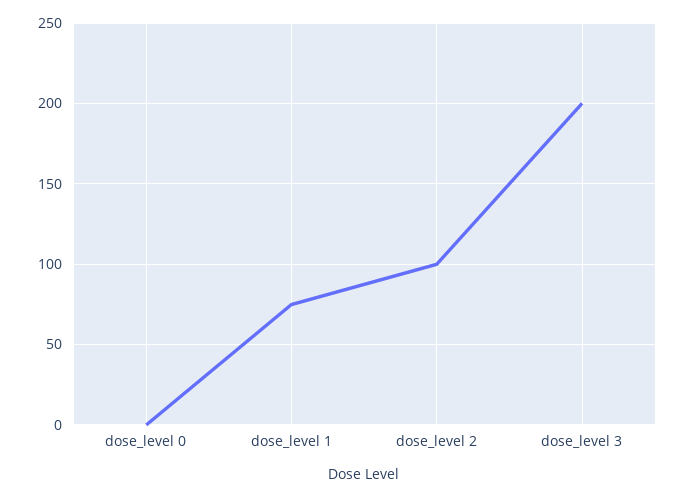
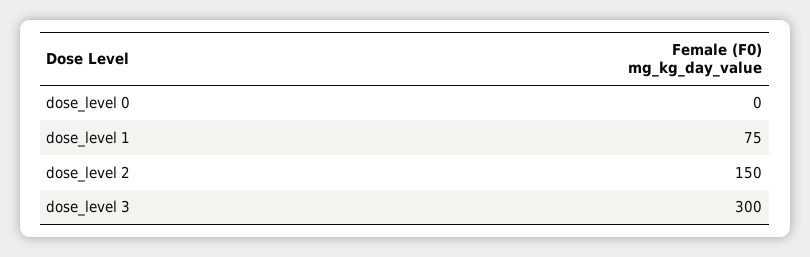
  {
    "dose_level 0": 0,
    "dose_level 1": 75,
-   "dose_level 2": 100,
+   "dose_level 2": 150,
-   "dose_level 3": 200
+   "dose_level 3": 300
  }

